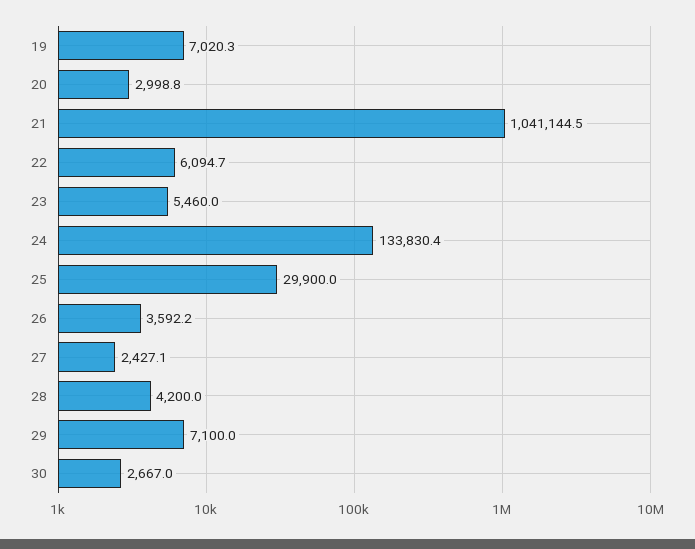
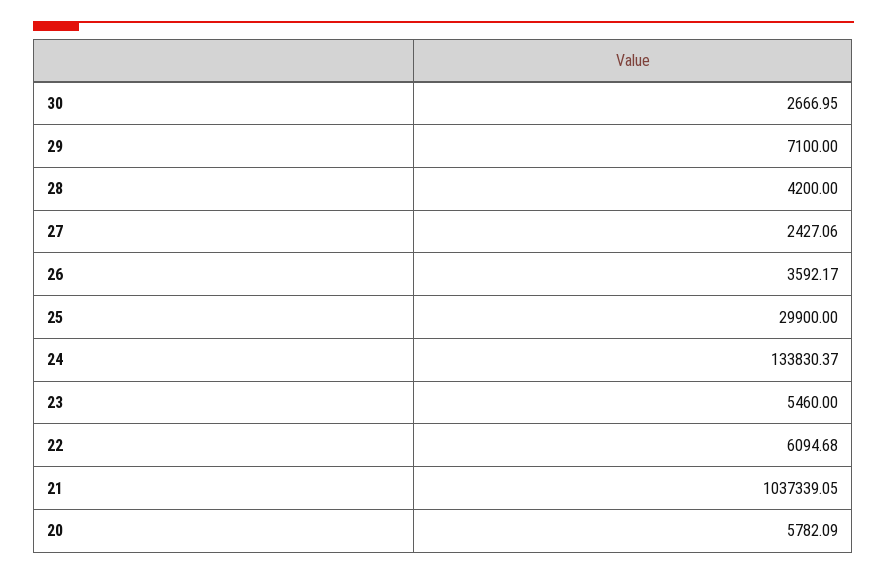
  {
-   "19": 7020.3,
-   "20": 2998.8,
+   "20": 5782.09,
-   "21": 1041144.5,
+   "21": 1037339.05,
    "22": 6094.68,
    "23": 5460,
    "24": 133830.37,
    "25": 29900,
    "26": 3592.17,
    "27": 2427.06,
    "28": 4200,
    "29": 7100,
    "30": 2666.95
  }

